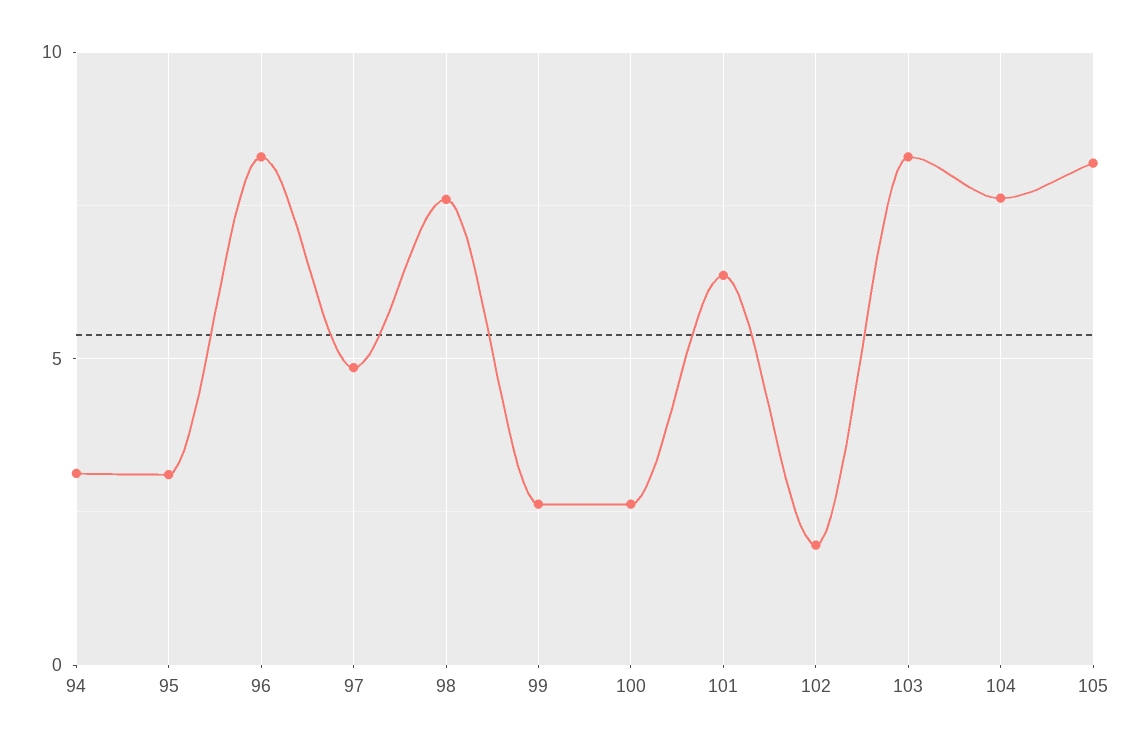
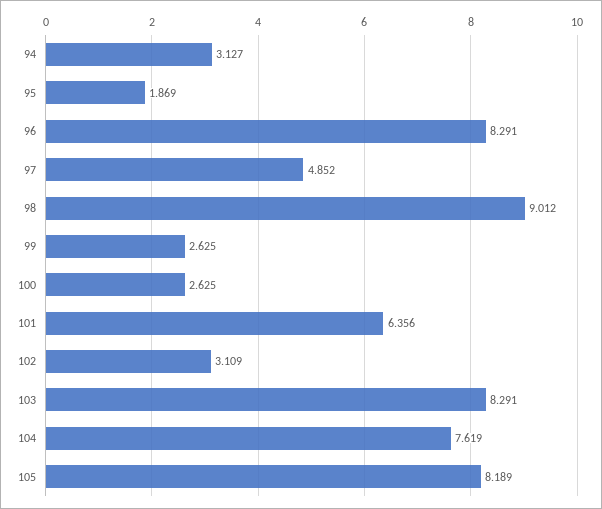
  {
    "94": 3.127,
-   "95": 3,
+   "95": 1.869,
    "96": 8.291,
    "97": 4.852,
-   "98": 7.5,
+   "98": 9.012,
    "99": 2.625,
    "100": 2.625,
    "101": 6.356,
-   "102": 2,
+   "102": 3.109,
    "103": 8.291,
    "104": 7.619,
    "105": 8.189
  }

